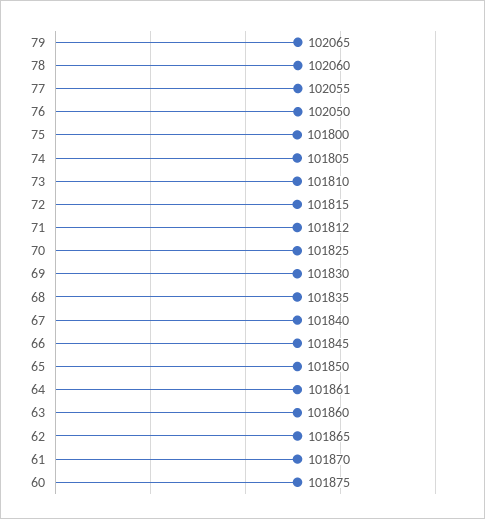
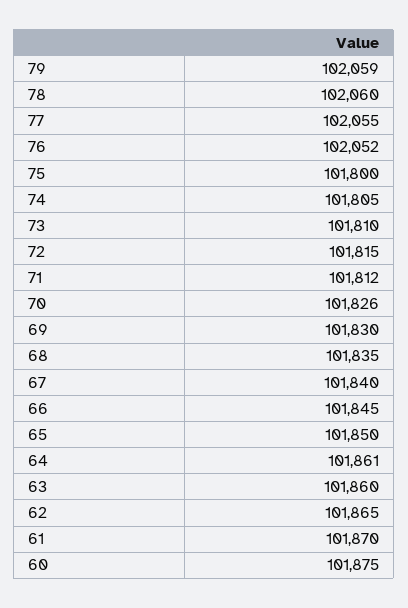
  {
-   "79": 102065,
+   "79": 102059,
    "78": 102060,
    "77": 102055,
-   "76": 102050,
+   "76": 102052,
    "75": 101800,
    "74": 101805,
    "73": 101810,
    "72": 101815,
    "71": 101812,
-   "70": 101825,
+   "70": 101826,
    "69": 101830,
    "68": 101835,
    "67": 101840,
    "66": 101845,
    "65": 101850,
    "64": 101861,
    "63": 101860,
    "62": 101865,
    "61": 101870,
    "60": 101875
  }

